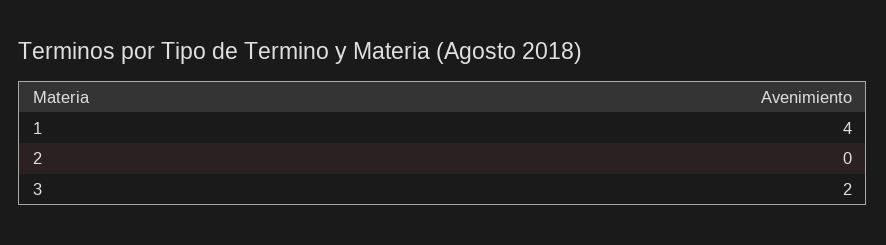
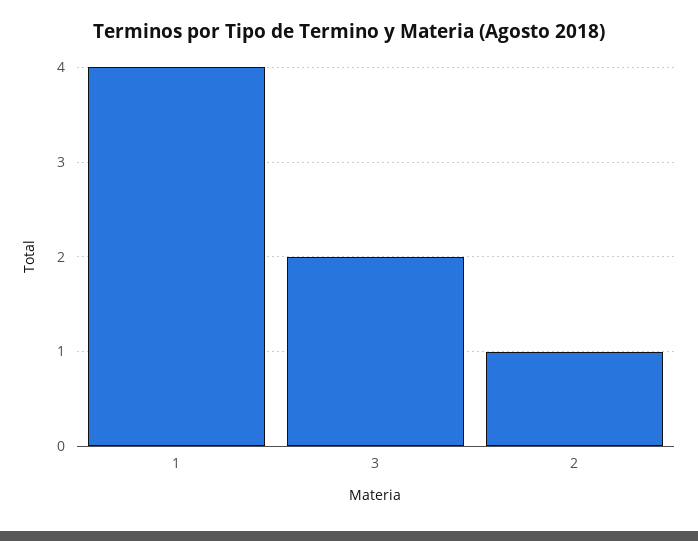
  {
    "1": 4,
-   "2": 0,
+   "2": 1,
    "3": 2
  }

